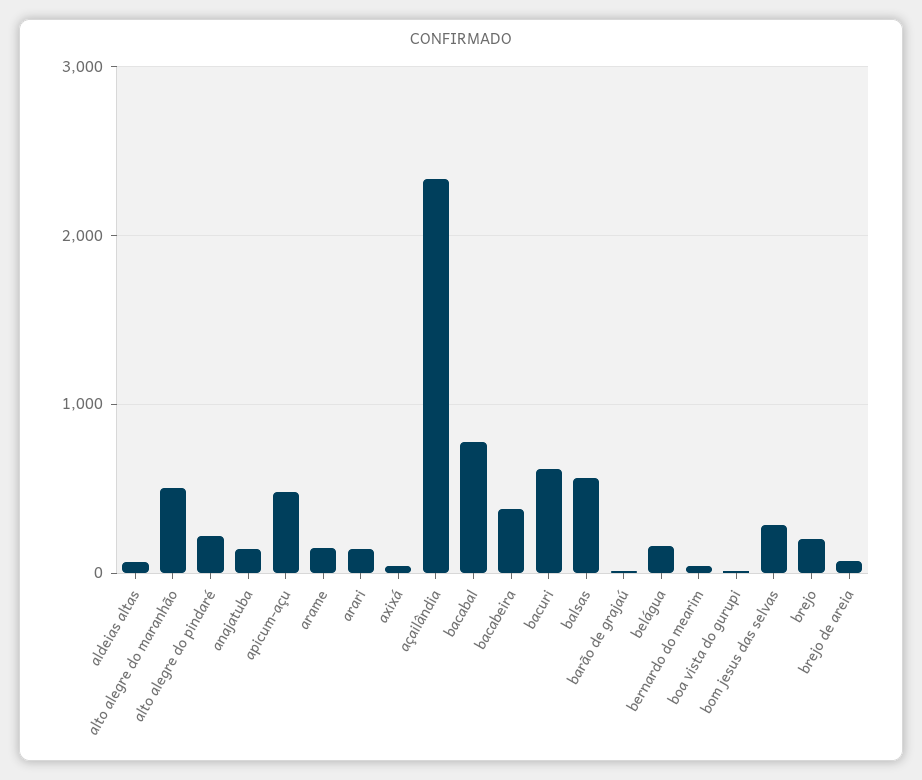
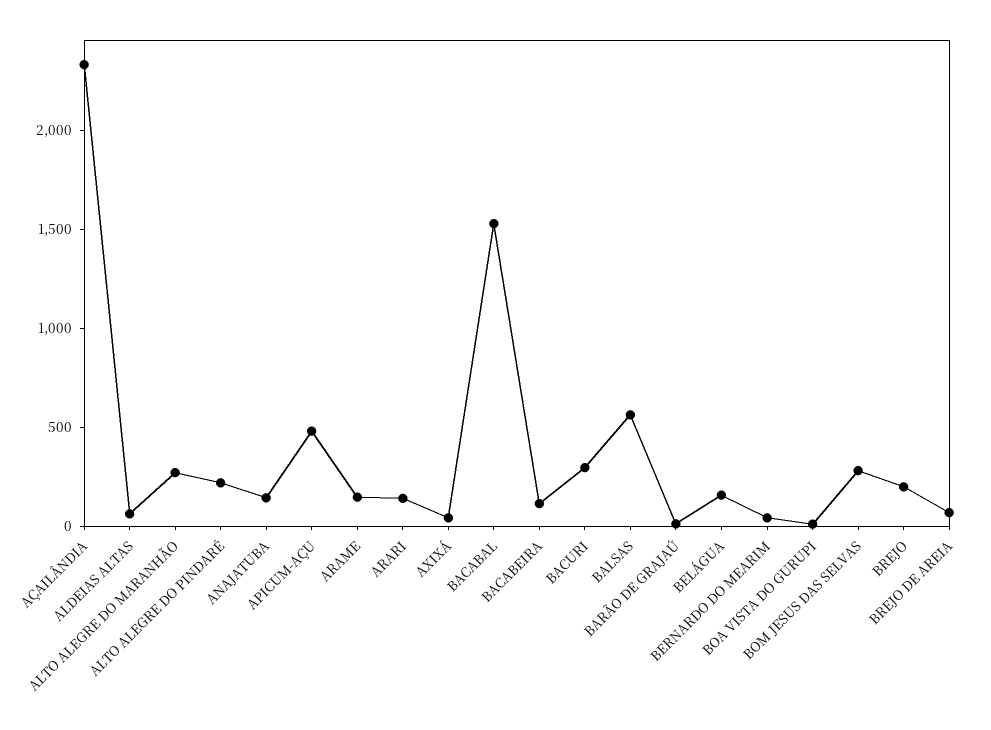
  {
    "aldeias altas": 100,
-   "alto alegre do maranhão": 500,
+   "alto alegre do maranhão": 300,
    "alto alegre do pindaré": 200,
    "anajatuba": 100,
    "apicum-açu": 500,
    "arame": 100,
    "arari": 100,
    "axixá": 0,
    "açailândia": 2300,
-   "bacabal": 800,
+   "bacabal": 1500,
-   "bacabeira": 400,
+   "bacabeira": 100,
-   "bacuri": 600,
+   "bacuri": 300,
    "balsas": 600,
    "barão de grajaú": 0,
    "belágua": 200,
    "bernardo do mearim": 0,
    "boa vista do gurupi": 0,
    "bom jesus das selvas": 300,
    "brejo": 200,
    "brejo de areia": 100
  }

